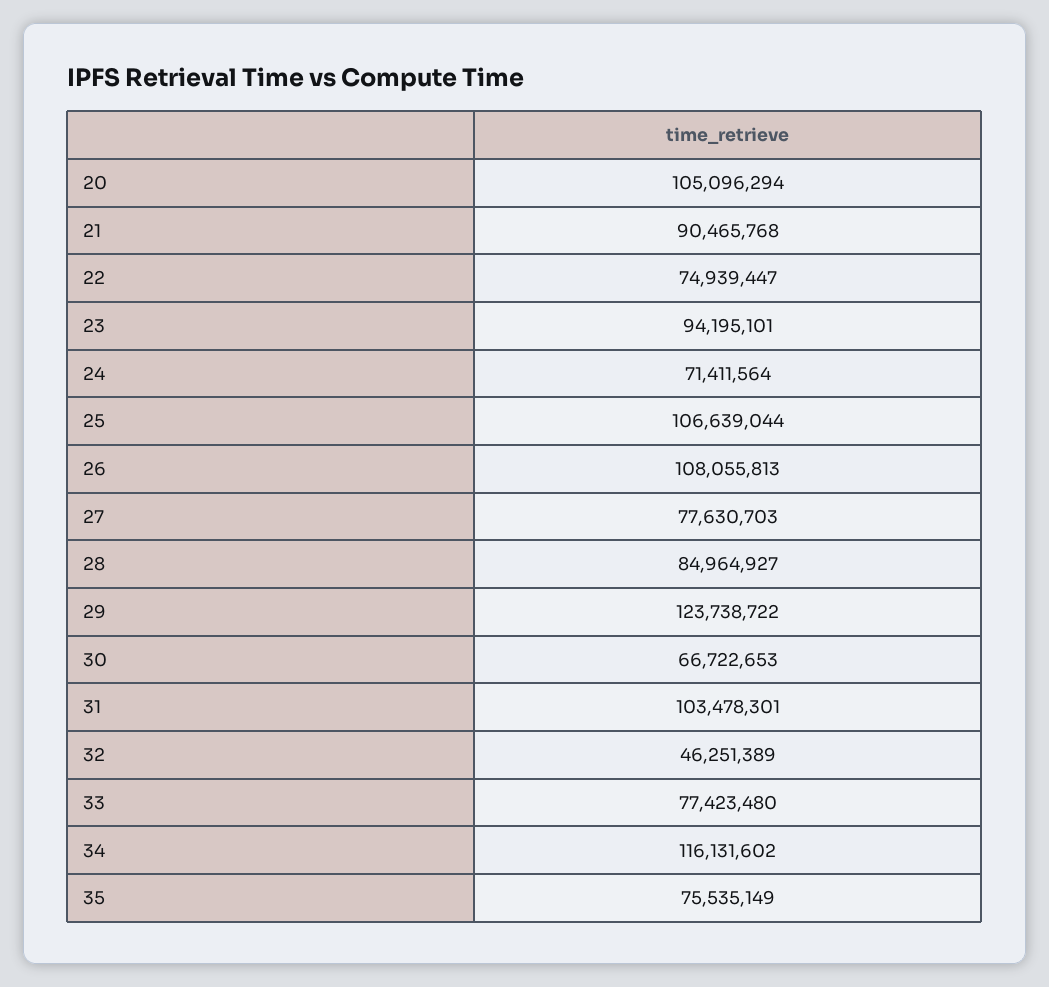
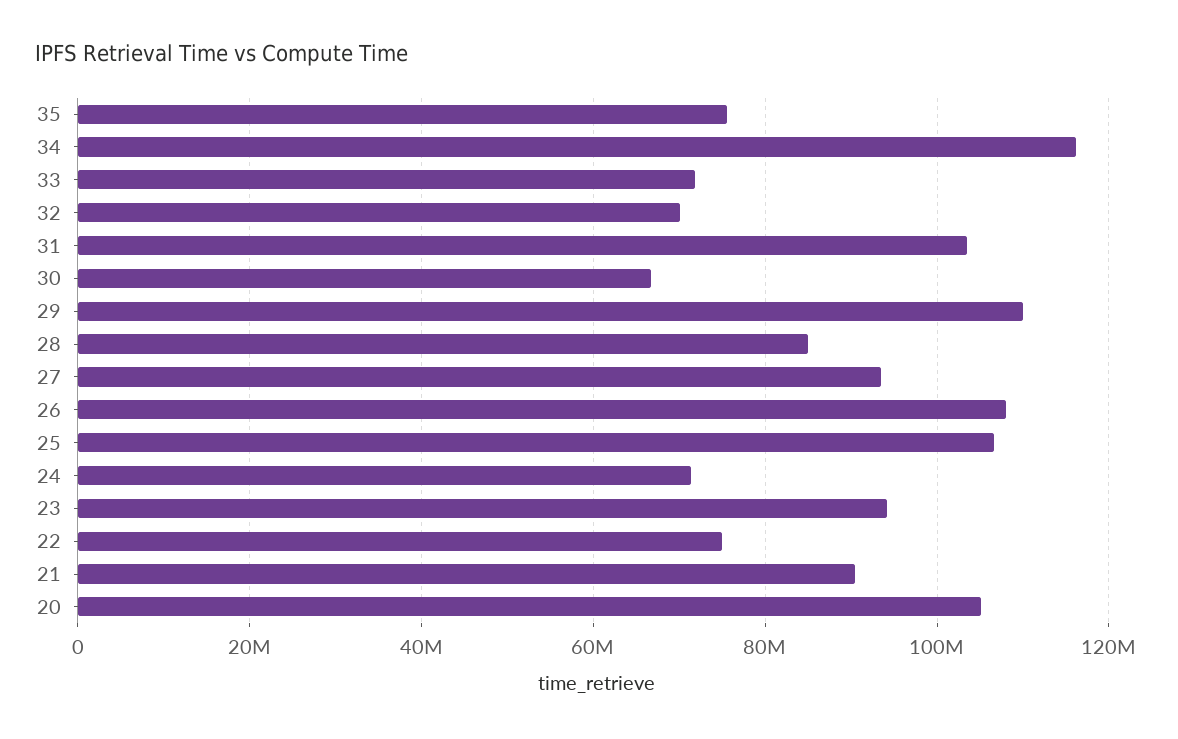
  {
    "20": 105096294,
    "21": 90465768,
    "22": 74939447,
    "23": 94195101,
    "24": 71411564,
    "25": 106639044,
    "26": 108055813,
-   "27": 77630703,
+   "27": 94000000,
    "28": 84964927,
-   "29": 123738722,
+   "29": 110000000,
    "30": 66722653,
    "31": 103478301,
-   "32": 46251389,
+   "32": 70000000,
-   "33": 77423480,
+   "33": 72000000,
    "34": 116131602,
    "35": 75535149
  }

